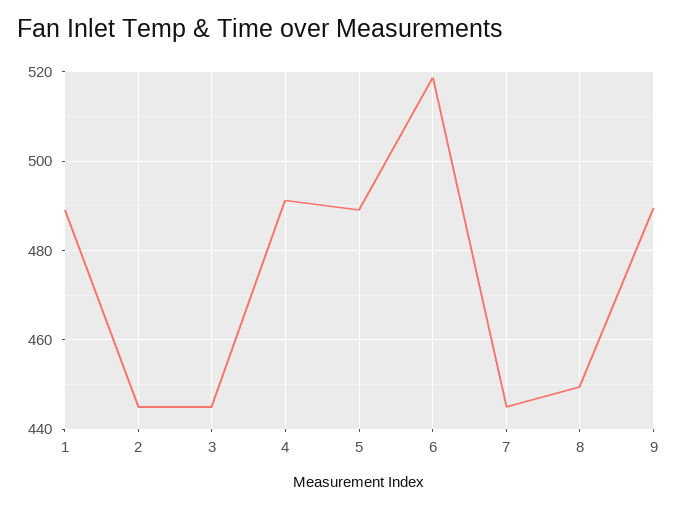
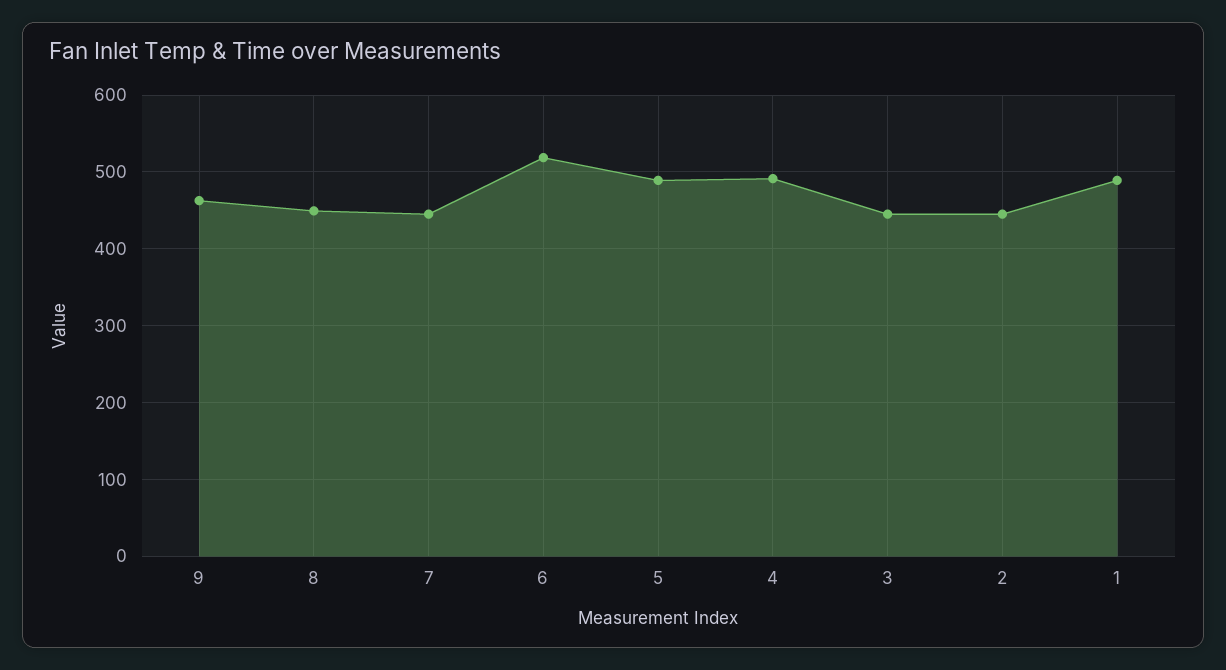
  {
    "1": 490,
    "2": 446,
    "3": 446,
    "4": 492,
    "5": 490,
    "6": 518,
    "7": 446,
    "8": 450,
-   "9": 490
+   "9": 460
  }

